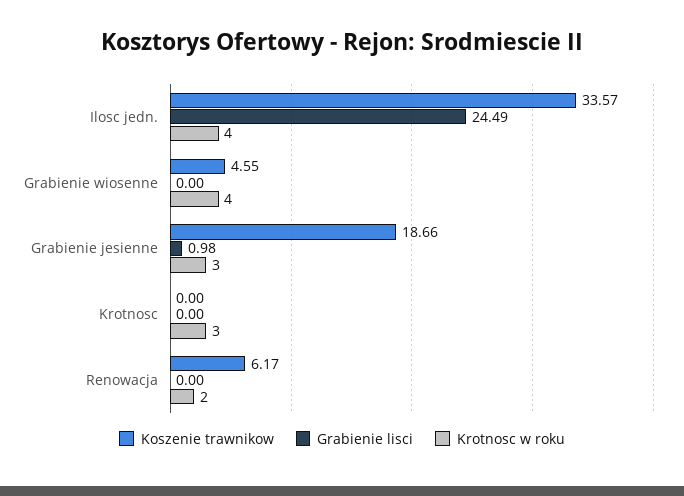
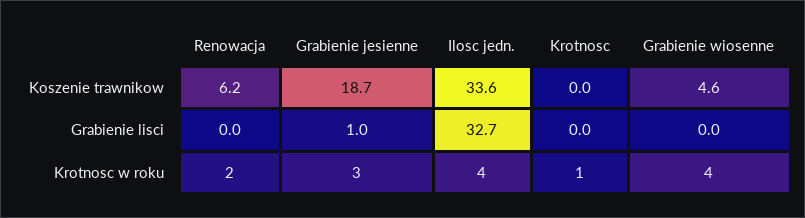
  {
    "Koszenie trawnikow": {
      "Ilosc jedn.": 33.57,
      "Grabienie wiosenne": 4.55,
      "Grabienie jesienne": 18.66,
      "Krotnosc": 0,
      "Renowacja": 6.17
    },
    "Grabienie lisci": {
-     "Ilosc jedn.": 24.49,
+     "Ilosc jedn.": 32.7,
      "Grabienie wiosenne": 0,
      "Grabienie jesienne": 0.98,
      "Krotnosc": 0,
      "Renowacja": 0
    },
    "Krotnosc w roku": {
      "Ilosc jedn.": 4,
      "Grabienie wiosenne": 4,
      "Grabienie jesienne": 3,
-     "Krotnosc": 3,
+     "Krotnosc": 1,
      "Renowacja": 2
    }
  }

